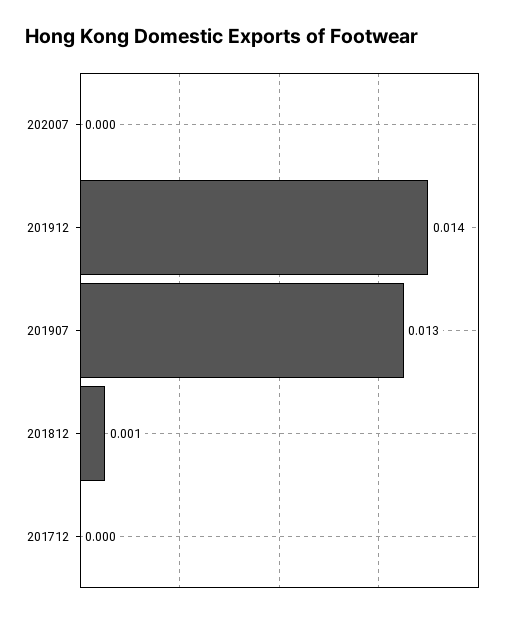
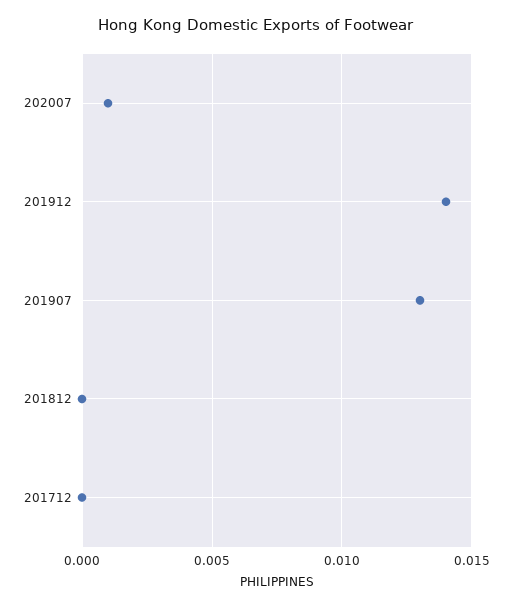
  {
-   "202007": 0,
+   "202007": 0.001,
    "201912": 0.014,
    "201907": 0.013,
-   "201812": 0.001,
+   "201812": 0,
    "201712": 0
  }

